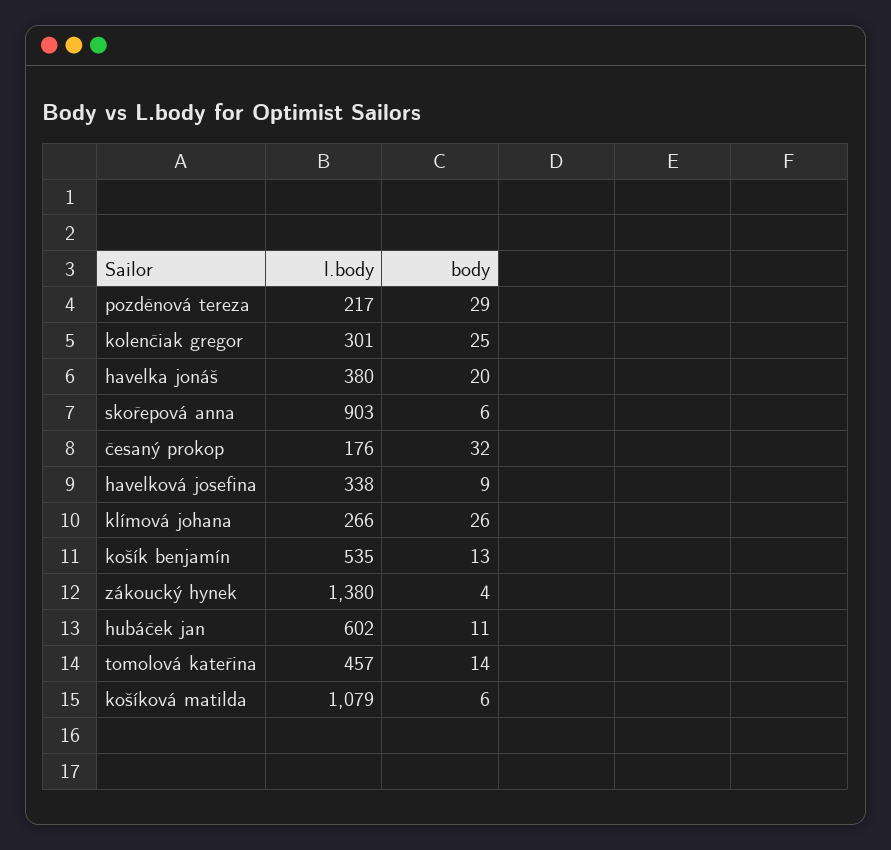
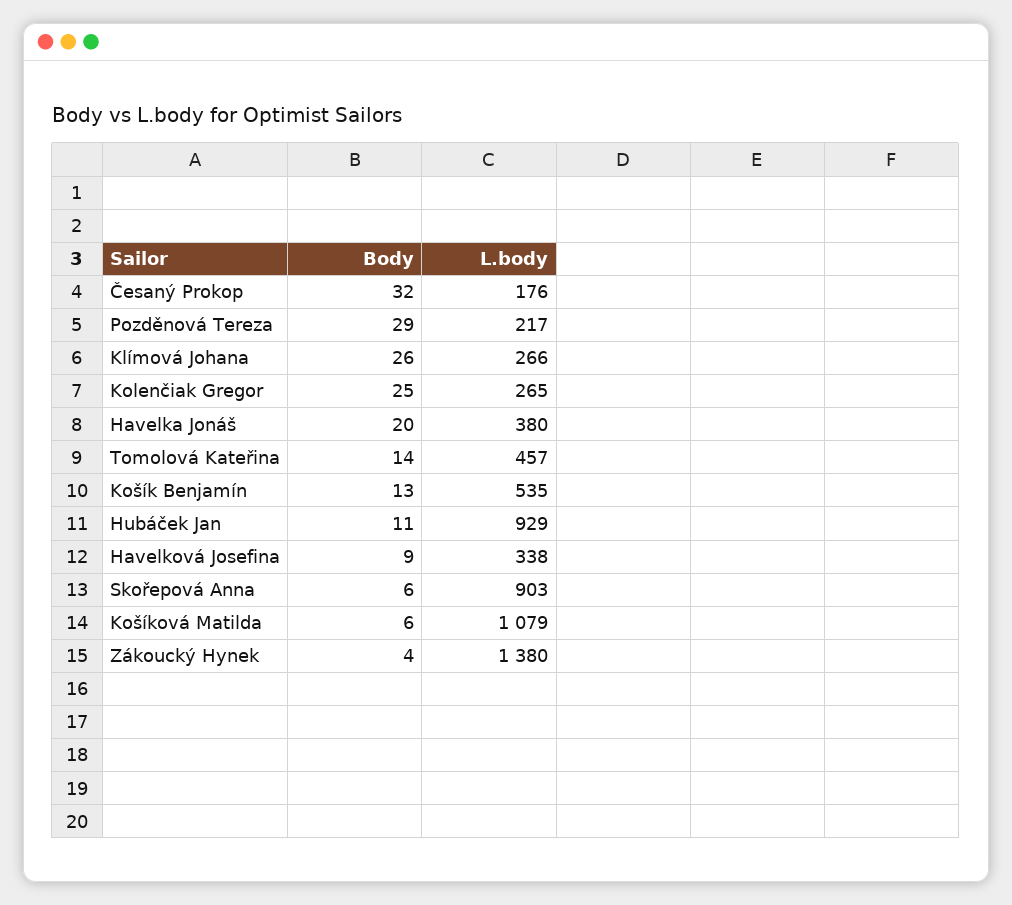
  {
    "l.body": {
      "pozděnová tereza": 217,
-     "kolenčiak gregor": 301,
+     "kolenčiak gregor": 265,
      "havelka jonáš": 380,
      "skořepová anna": 903,
      "česaný prokop": 176,
      "havelková josefina": 338,
      "klímová johana": 266,
      "košík benjamín": 535,
      "zákoucký hynek": 1380,
-     "hubáček jan": 602,
+     "hubáček jan": 929,
      "tomolová kateřina": 457,
      "košíková matilda": 1079
    },
    "body": {
      "pozděnová tereza": 29,
      "kolenčiak gregor": 25,
      "havelka jonáš": 20,
      "skořepová anna": 6,
      "česaný prokop": 32,
      "havelková josefina": 9,
      "klímová johana": 26,
      "košík benjamín": 13,
      "zákoucký hynek": 4,
      "hubáček jan": 11,
      "tomolová kateřina": 14,
      "košíková matilda": 6
    }
  }

